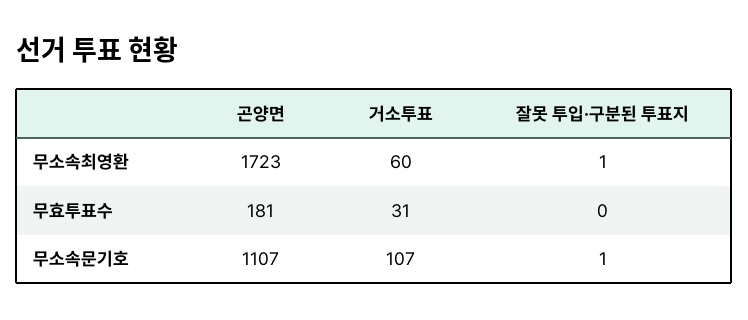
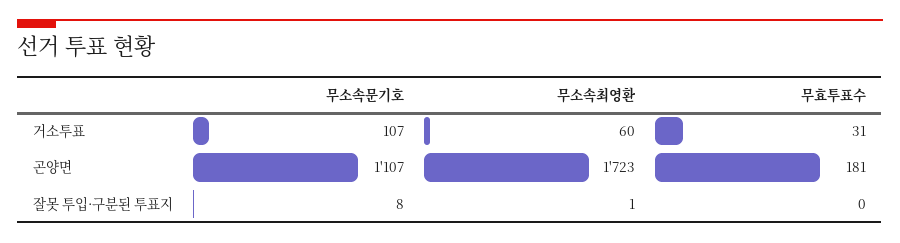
  {
    "곤양면": {
      "무소속최영환": 1723,
      "무효투표수": 181,
      "무소속문기호": 1107
    },
    "거소투표": {
      "무소속최영환": 60,
      "무효투표수": 31,
      "무소속문기호": 107
    },
    "잘못 투입·구분된 투표지": {
      "무소속최영환": 1,
      "무효투표수": 0,
-     "무소속문기호": 1
+     "무소속문기호": 8
    }
  }

